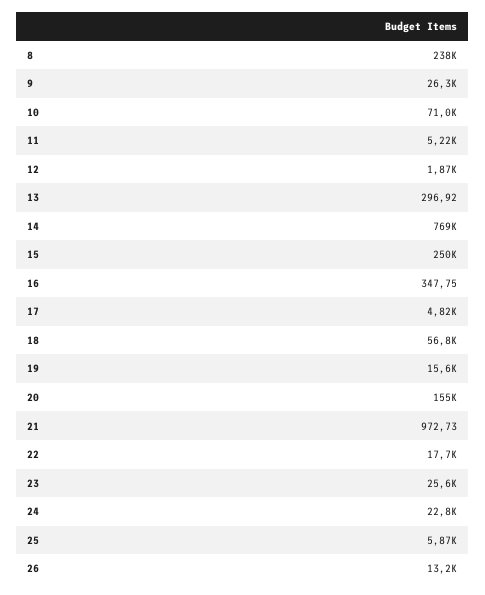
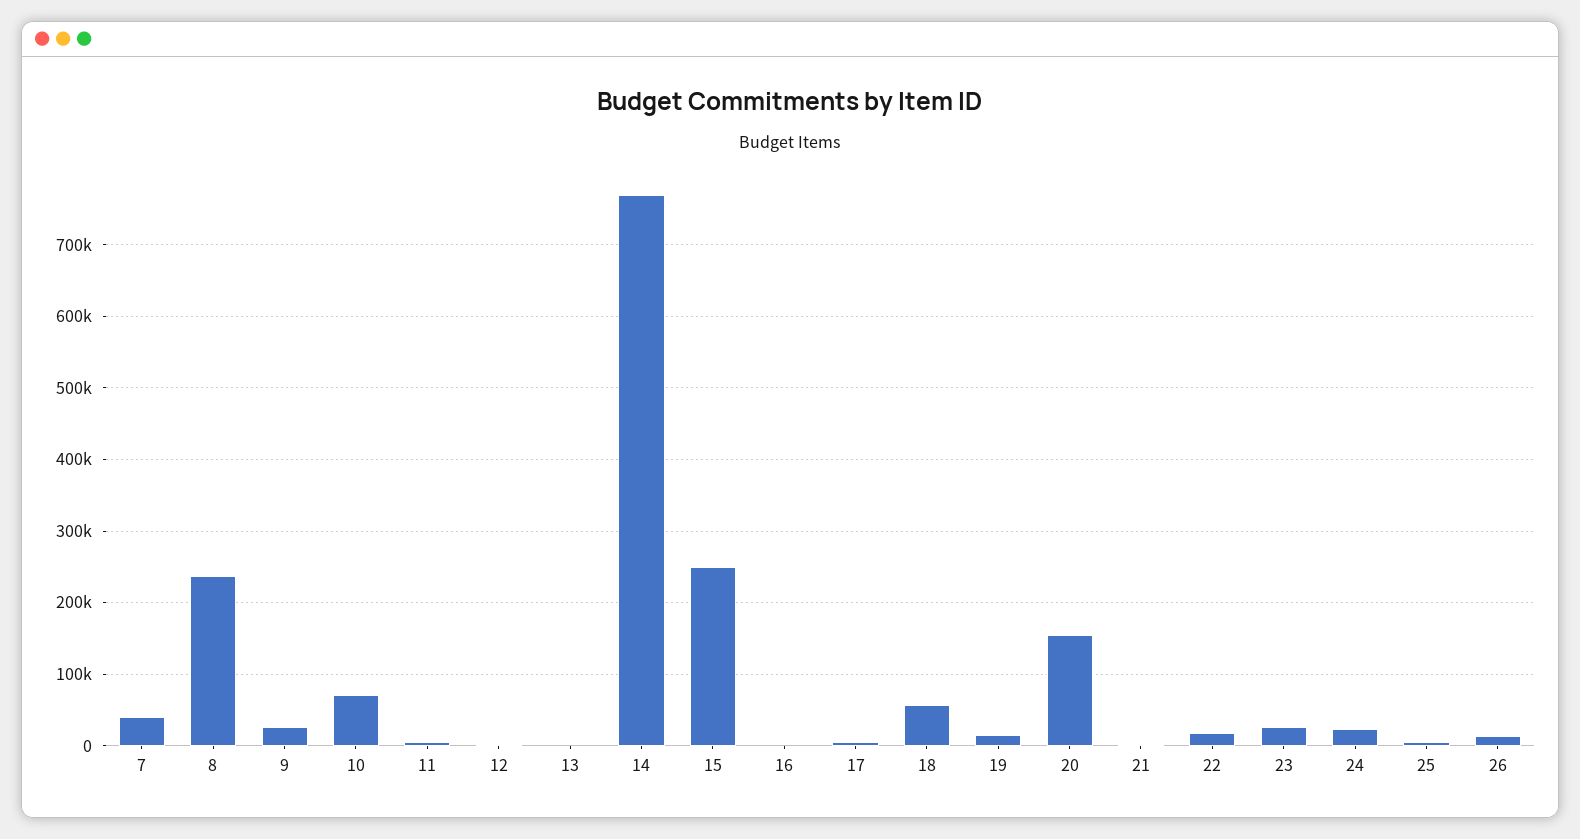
  {
    "8": 238000,
    "9": 26300,
    "10": 71000,
    "11": 5220,
    "12": 1870,
    "13": 296.92,
    "14": 769000,
    "15": 250000,
    "16": 347.75,
    "17": 4820,
    "18": 56800,
    "19": 15600,
    "20": 155000,
    "21": 972.73,
    "22": 17700,
    "23": 25600,
    "24": 22800,
    "25": 5870,
-   "26": 13200
+   "26": 13200,
+   "7": 40000
  }

